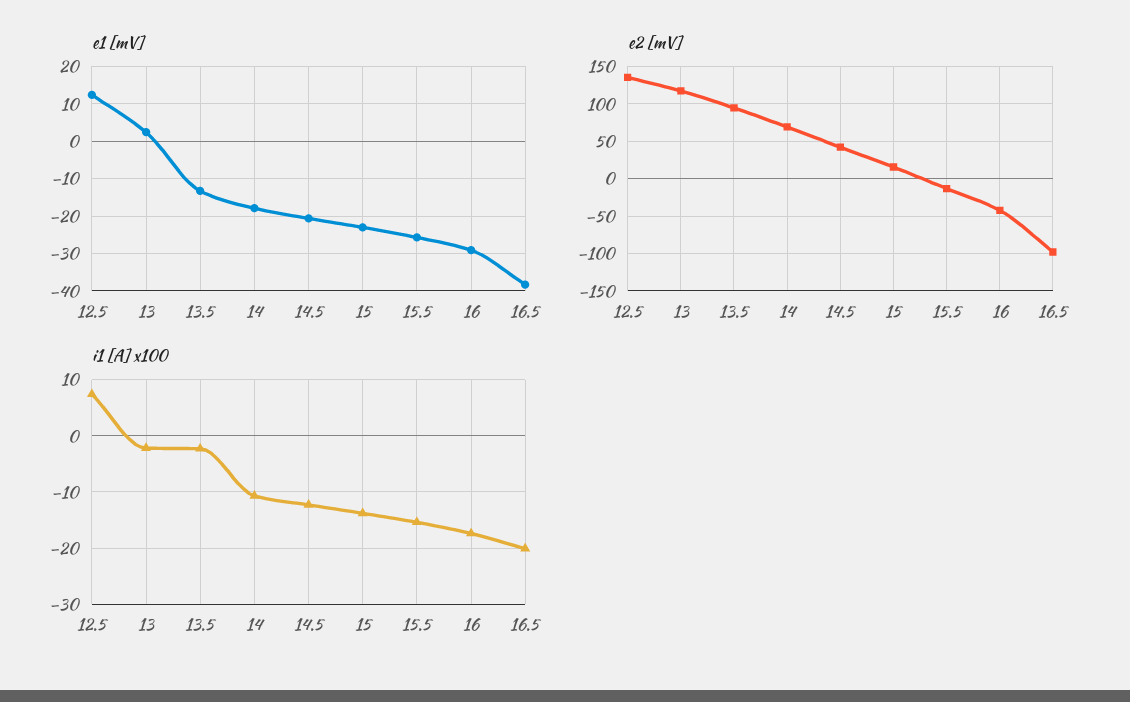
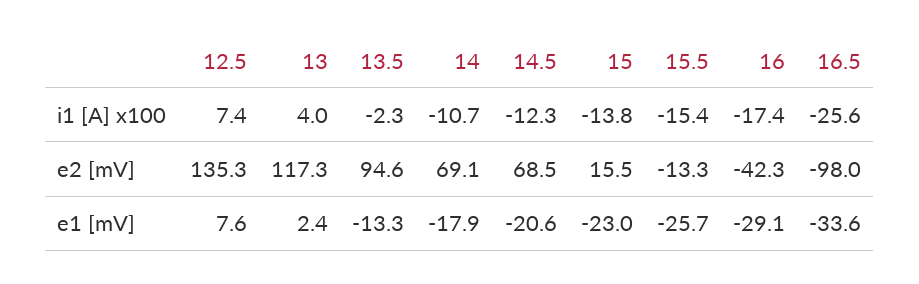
  {
    "e1 [mV]": {
-     "12.5": 12,
+     "12.5": 7.6,
      "13": 2.4,
      "13.5": -13.3,
      "14": -17.9,
      "14.5": -20.6,
      "15": -23,
      "15.5": -25.7,
      "16": -29.1,
-     "16.5": -38
+     "16.5": -33.6
    },
    "e2 [mV]": {
      "12.5": 135.3,
      "13": 117.3,
      "13.5": 94.6,
      "14": 69.1,
-     "14.5": 40,
+     "14.5": 68.5,
      "15": 15.5,
      "15.5": -13.3,
      "16": -42.3,
      "16.5": -98
    },
    "i1 [A] x100": {
      "12.5": 7.4,
-     "13": -2,
+     "13": 4,
      "13.5": -2.3,
      "14": -10.7,
      "14.5": -12.3,
      "15": -13.8,
      "15.5": -15.4,
      "16": -17.4,
-     "16.5": -20
+     "16.5": -25.6
    }
  }

